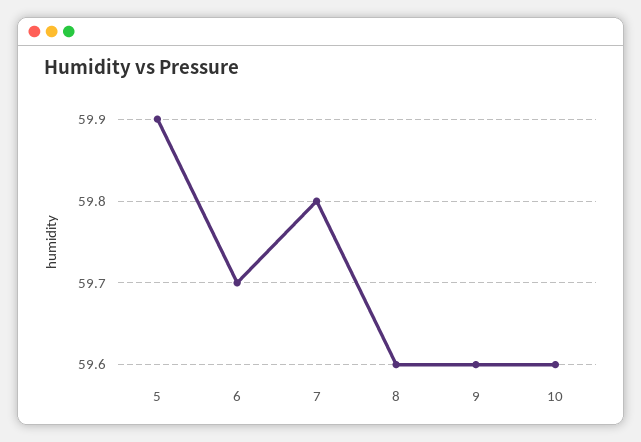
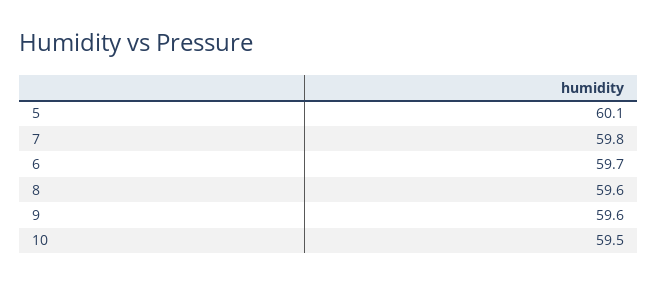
  {
-   "5": 59.9,
+   "5": 60.1,
    "6": 59.7,
    "7": 59.8,
    "8": 59.6,
    "9": 59.6,
-   "10": 59.6
+   "10": 59.5
  }

